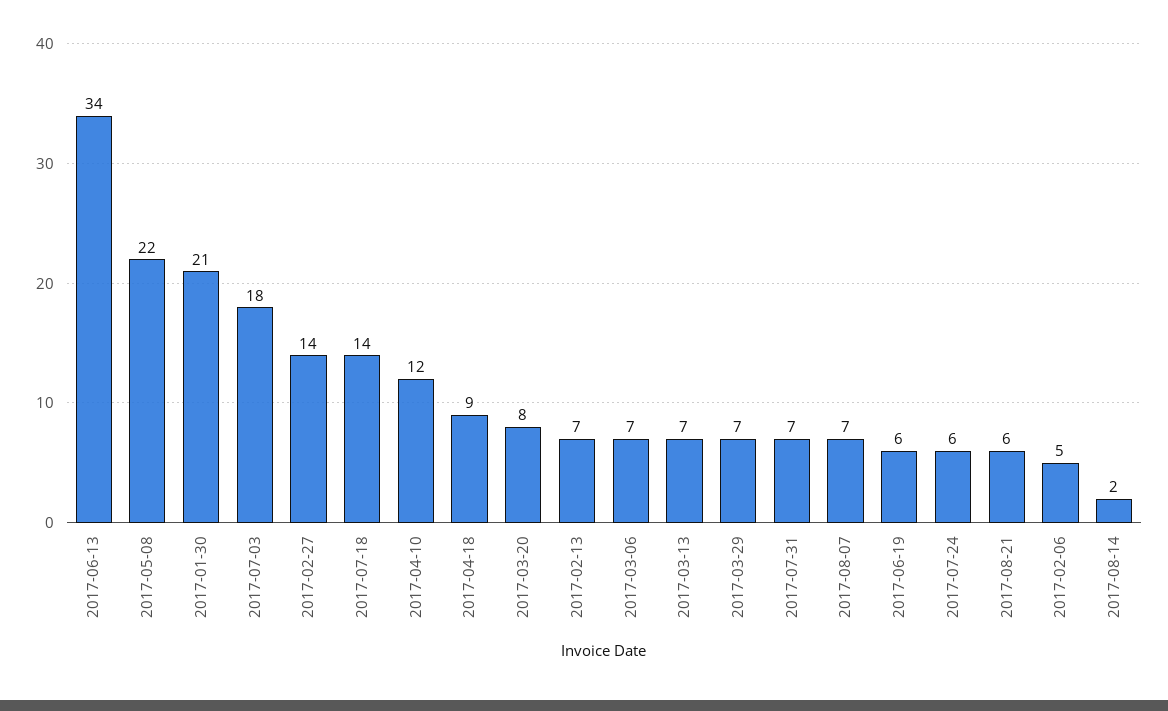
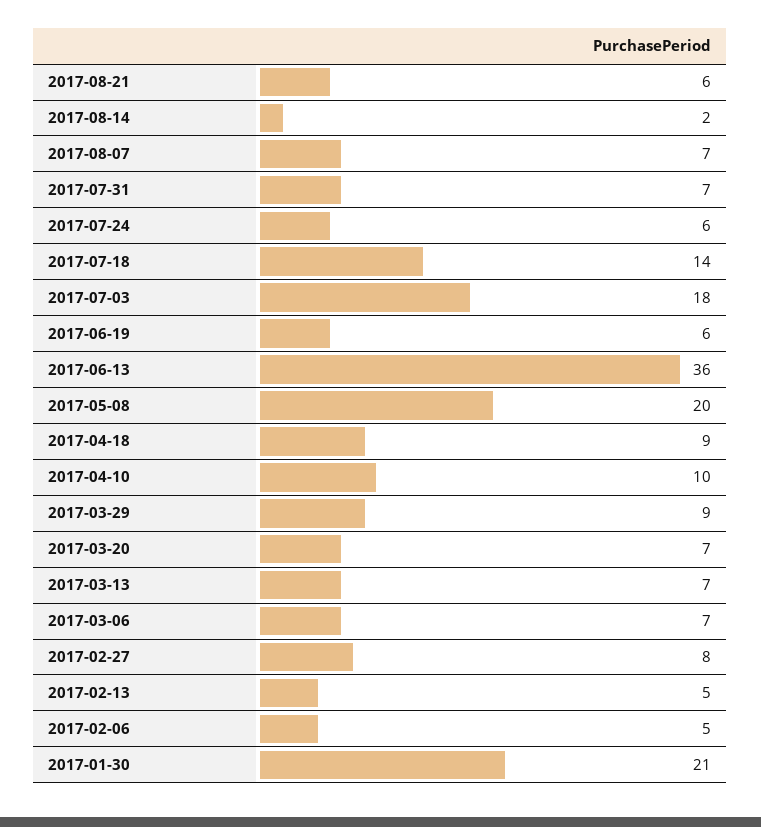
  {
-   "2017-06-13": 34,
+   "2017-06-13": 36,
-   "2017-05-08": 22,
+   "2017-05-08": 20,
    "2017-01-30": 21,
    "2017-07-03": 18,
-   "2017-02-27": 14,
+   "2017-02-27": 8,
    "2017-07-18": 14,
-   "2017-04-10": 12,
+   "2017-04-10": 10,
    "2017-04-18": 9,
-   "2017-03-20": 8,
+   "2017-03-20": 7,
-   "2017-02-13": 7,
+   "2017-02-13": 5,
    "2017-03-06": 7,
    "2017-03-13": 7,
-   "2017-03-29": 7,
+   "2017-03-29": 9,
    "2017-07-31": 7,
    "2017-08-07": 7,
    "2017-06-19": 6,
    "2017-07-24": 6,
    "2017-08-21": 6,
    "2017-02-06": 5,
    "2017-08-14": 2
  }

